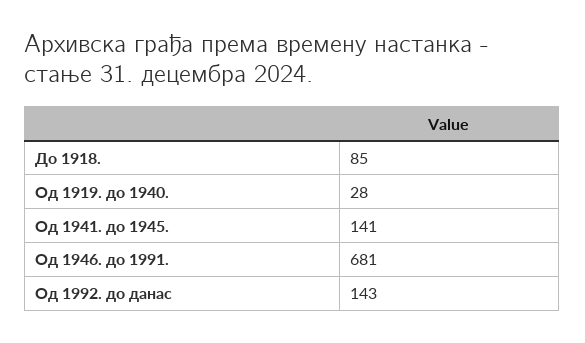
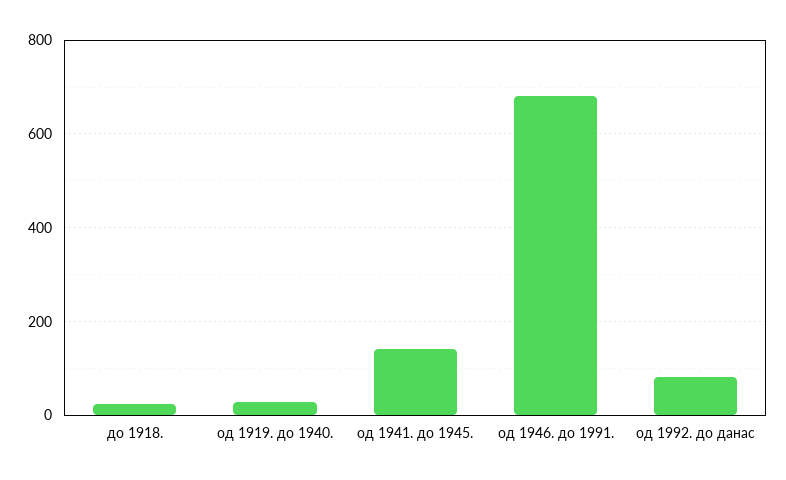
  {
-   "До 1918.": 85,
+   "До 1918.": 20,
    "Од 1919. до 1940.": 28,
    "Од 1941. до 1945.": 141,
    "Од 1946. до 1991.": 681,
-   "Од 1992. до данас": 143
+   "Од 1992. до данас": 80
  }

